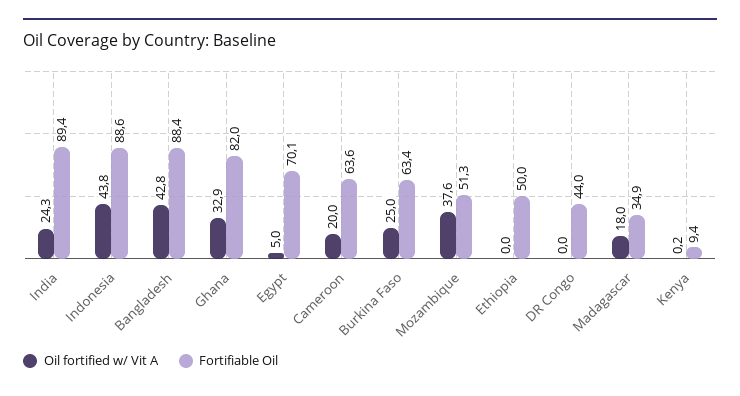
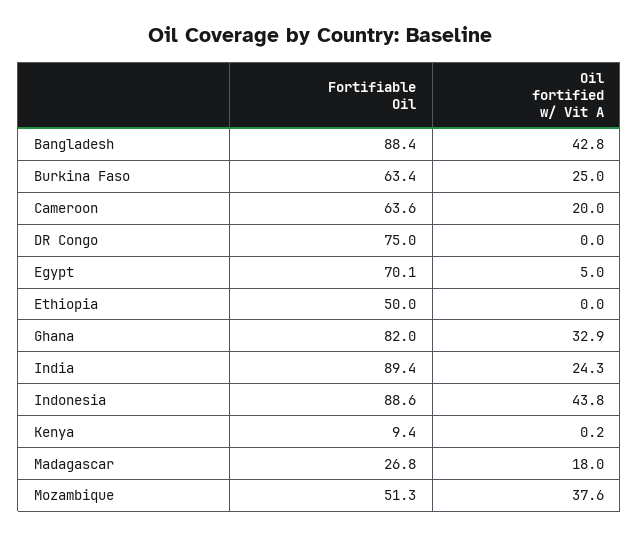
  {
    "Oil fortified w/ Vit A": {
      "India": 24.3,
      "Indonesia": 43.8,
      "Bangladesh": 42.8,
      "Ghana": 32.9,
      "Egypt": 5,
      "Cameroon": 20,
      "Burkina Faso": 25,
      "Mozambique": 37.6,
      "Ethiopia": 0,
      "DR Congo": 0,
      "Madagascar": 18,
      "Kenya": 0.2
    },
    "Fortifiable Oil": {
      "India": 89.4,
      "Indonesia": 88.6,
      "Bangladesh": 88.4,
      "Ghana": 82,
      "Egypt": 70.1,
      "Cameroon": 63.6,
      "Burkina Faso": 63.4,
      "Mozambique": 51.3,
      "Ethiopia": 50,
-     "DR Congo": 44,
+     "DR Congo": 75,
-     "Madagascar": 34.9,
+     "Madagascar": 26.8,
      "Kenya": 9.4
    }
  }

